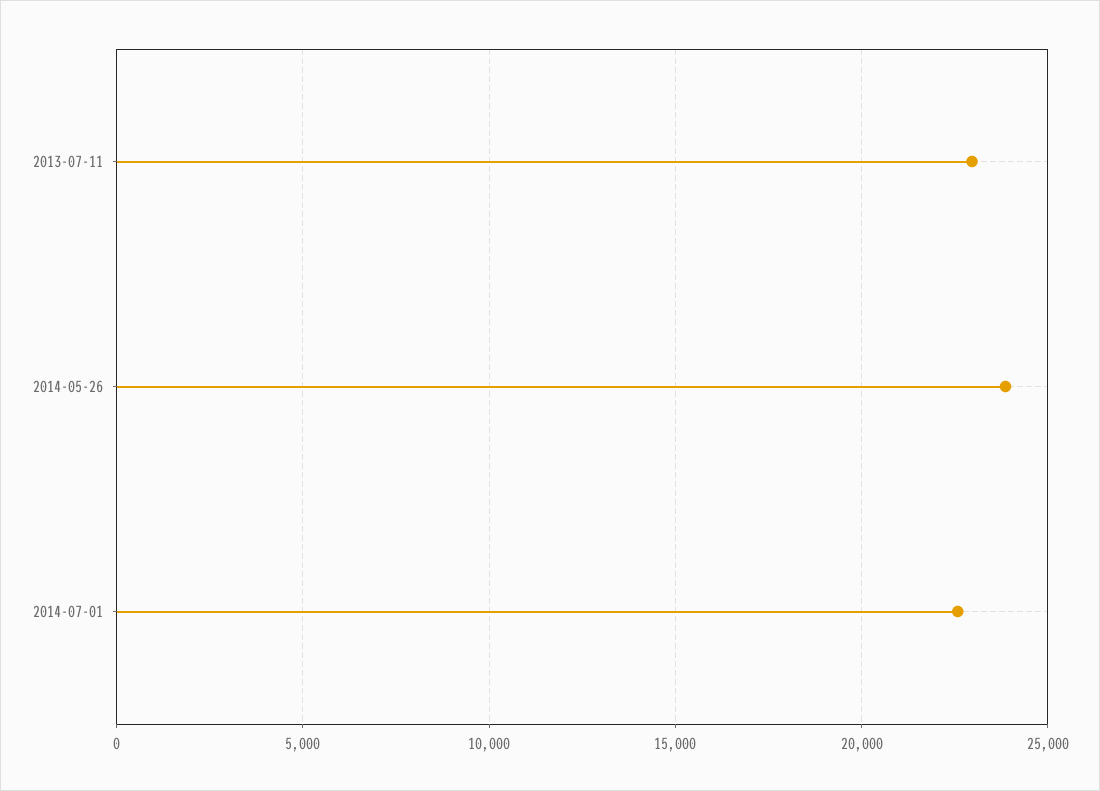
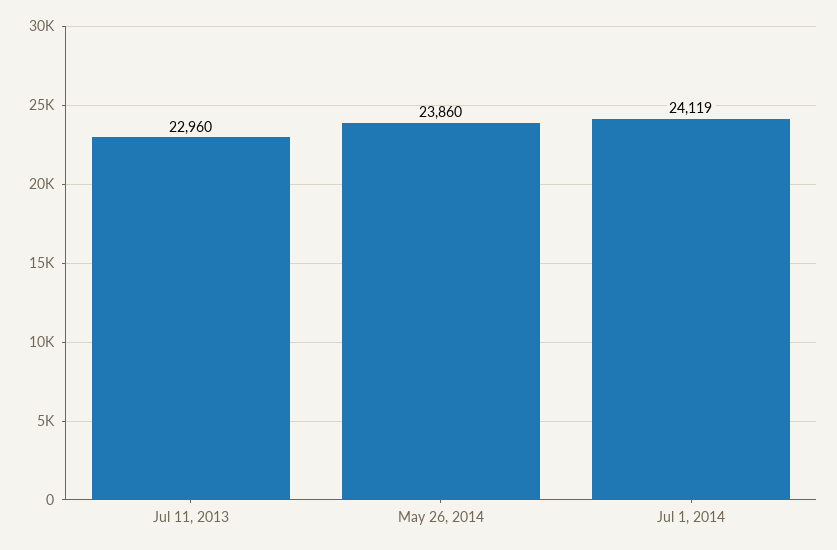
  {
    "2013-07-11": 22960,
    "2014-05-26": 23860,
-   "2014-07-01": 22500
+   "2014-07-01": 24119
  }

